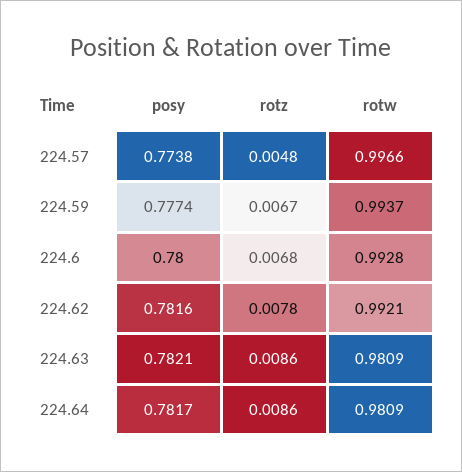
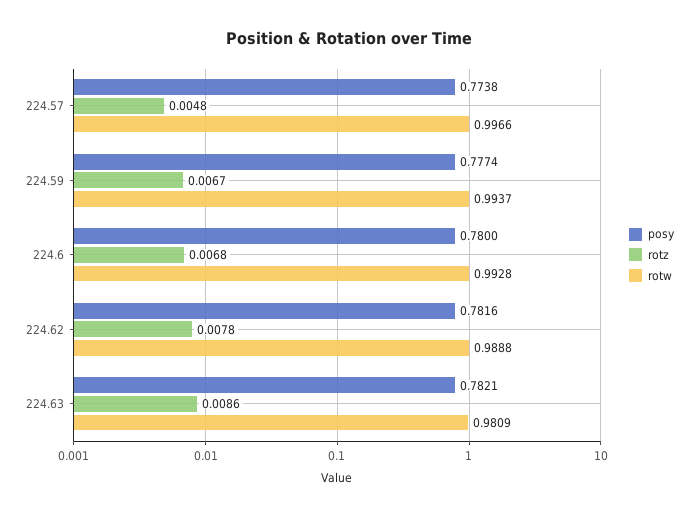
  {
    "posy": {
      "224.57": 0.7738,
      "224.59": 0.7774,
      "224.6": 0.78,
      "224.62": 0.7816,
-     "224.63": 0.7821,
+     "224.63": 0.7821
-     "224.64": 0.7817
    },
    "rotz": {
      "224.57": 0.0048,
      "224.59": 0.0067,
      "224.6": 0.0068,
      "224.62": 0.0078,
-     "224.63": 0.0086,
+     "224.63": 0.0086
-     "224.64": 0.0086
    },
    "rotw": {
      "224.57": 0.9966,
      "224.59": 0.9937,
      "224.6": 0.9928,
-     "224.62": 0.9921,
+     "224.62": 0.9888,
-     "224.63": 0.9809,
+     "224.63": 0.9809
-     "224.64": 0.9809
    }
  }

